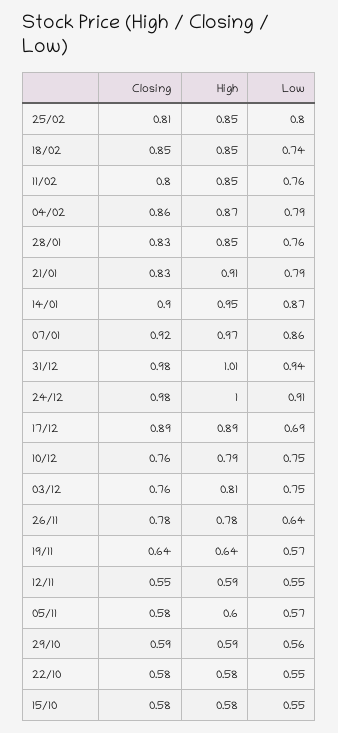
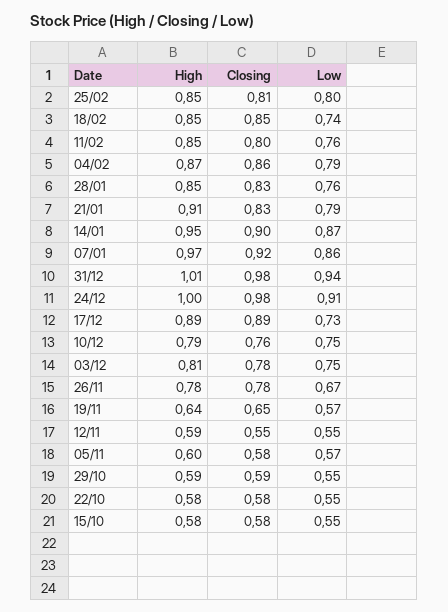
  {
    "Closing": {
      "25/02": 0.81,
      "18/02": 0.85,
      "11/02": 0.8,
      "04/02": 0.86,
      "28/01": 0.83,
      "21/01": 0.83,
      "14/01": 0.9,
      "07/01": 0.92,
      "31/12": 0.98,
      "24/12": 0.98,
      "17/12": 0.89,
      "10/12": 0.76,
-     "03/12": 0.76,
+     "03/12": 0.78,
      "26/11": 0.78,
-     "19/11": 0.64,
+     "19/11": 0.65,
      "12/11": 0.55,
      "05/11": 0.58,
      "29/10": 0.59,
      "22/10": 0.58,
      "15/10": 0.58
    },
    "High": {
      "25/02": 0.85,
      "18/02": 0.85,
      "11/02": 0.85,
      "04/02": 0.87,
      "28/01": 0.85,
      "21/01": 0.91,
      "14/01": 0.95,
      "07/01": 0.97,
      "31/12": 1.01,
      "24/12": 1,
      "17/12": 0.89,
      "10/12": 0.79,
      "03/12": 0.81,
      "26/11": 0.78,
      "19/11": 0.64,
      "12/11": 0.59,
      "05/11": 0.6,
      "29/10": 0.59,
      "22/10": 0.58,
      "15/10": 0.58
    },
    "Low": {
      "25/02": 0.8,
      "18/02": 0.74,
      "11/02": 0.76,
      "04/02": 0.79,
      "28/01": 0.76,
      "21/01": 0.79,
      "14/01": 0.87,
      "07/01": 0.86,
      "31/12": 0.94,
      "24/12": 0.91,
-     "17/12": 0.69,
+     "17/12": 0.73,
      "10/12": 0.75,
      "03/12": 0.75,
-     "26/11": 0.64,
+     "26/11": 0.67,
      "19/11": 0.57,
      "12/11": 0.55,
      "05/11": 0.57,
-     "29/10": 0.56,
+     "29/10": 0.55,
      "22/10": 0.55,
      "15/10": 0.55
    }
  }

